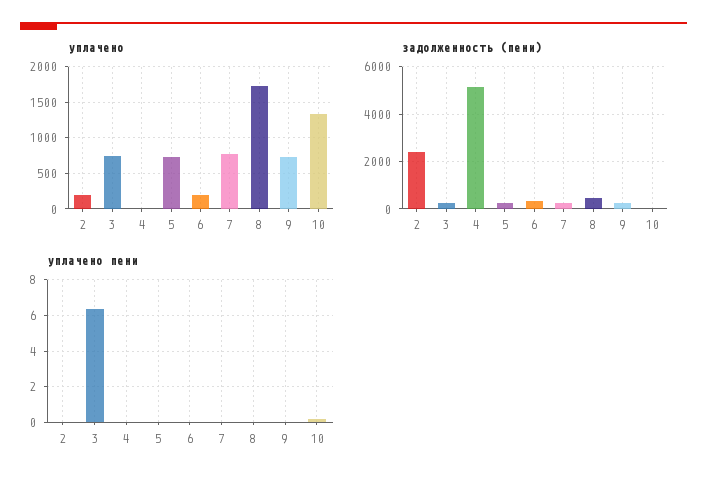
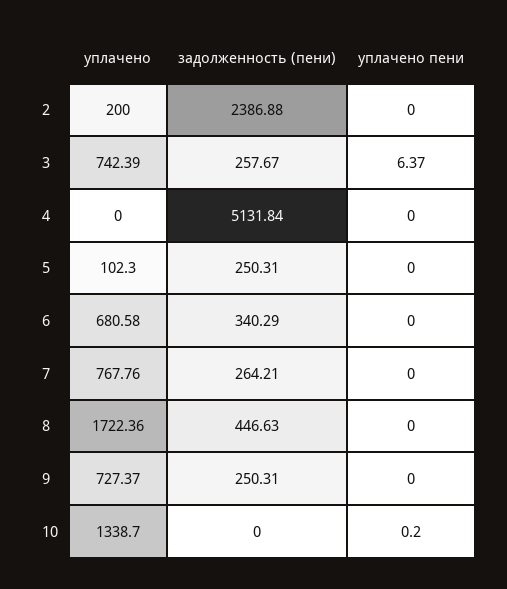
  {
    "уплачено": {
      "2": 200,
      "3": 742.39,
      "4": 0,
-     "5": 700,
+     "5": 102.3,
-     "6": 200,
+     "6": 680.58,
      "7": 767.76,
      "8": 1722.36,
      "9": 727.37,
      "10": 1338.7
    },
    "задолженность (пени)": {
      "2": 2386.88,
      "3": 257.67,
      "4": 5131.84,
      "5": 250.31,
      "6": 340.29,
      "7": 264.21,
      "8": 446.63,
      "9": 250.31,
      "10": 0
    },
    "уплачено пени": {
      "2": 0,
      "3": 6.37,
      "4": 0,
      "5": 0,
      "6": 0,
      "7": 0,
      "8": 0,
      "9": 0,
      "10": 0.2
    }
  }

